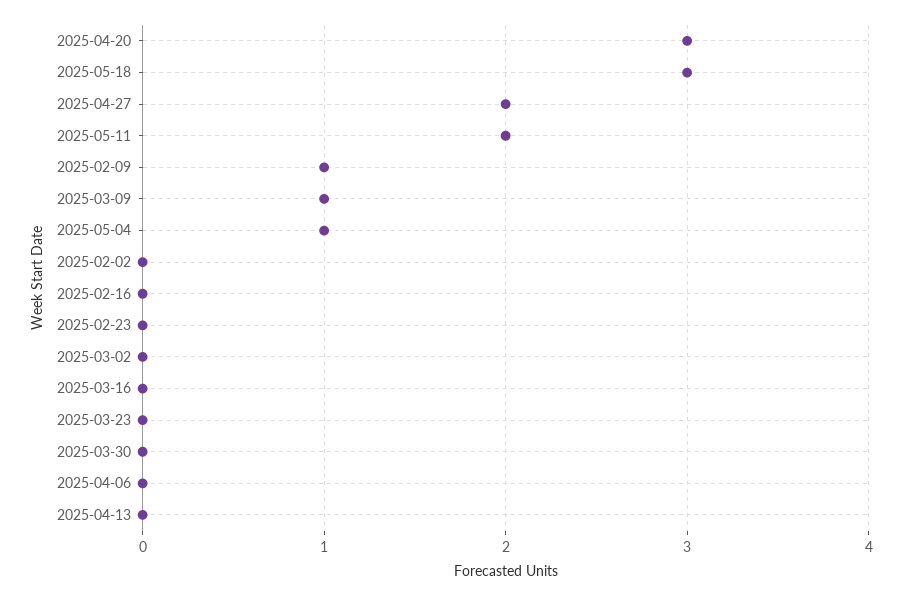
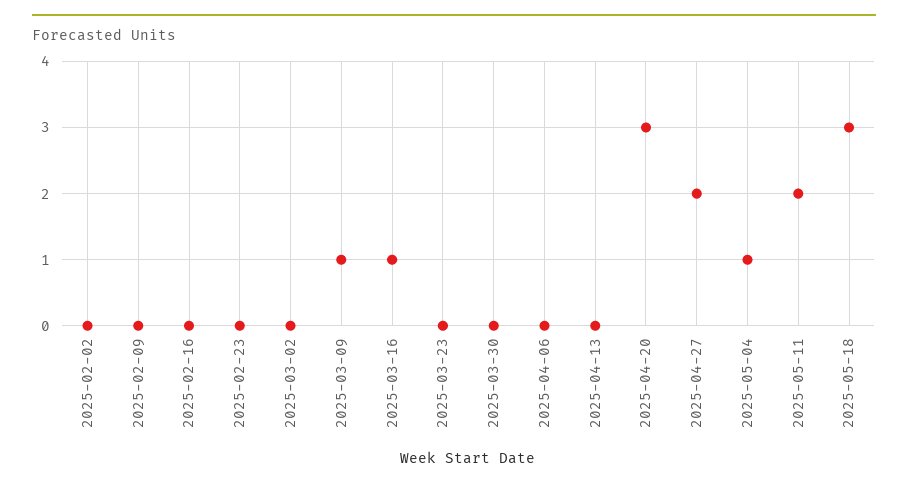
  {
    "2025-04-20": 3,
    "2025-05-18": 3,
    "2025-04-27": 2,
    "2025-05-11": 2,
-   "2025-02-09": 1,
+   "2025-02-09": 0,
    "2025-03-09": 1,
    "2025-05-04": 1,
    "2025-02-02": 0,
    "2025-02-16": 0,
    "2025-02-23": 0,
    "2025-03-02": 0,
-   "2025-03-16": 0,
+   "2025-03-16": 1,
    "2025-03-23": 0,
    "2025-03-30": 0,
    "2025-04-06": 0,
    "2025-04-13": 0
  }

